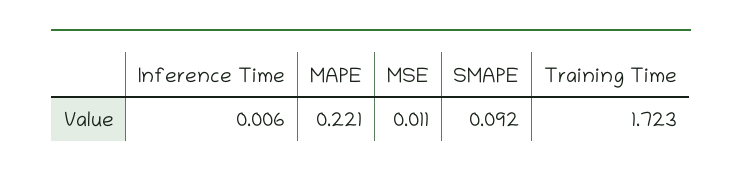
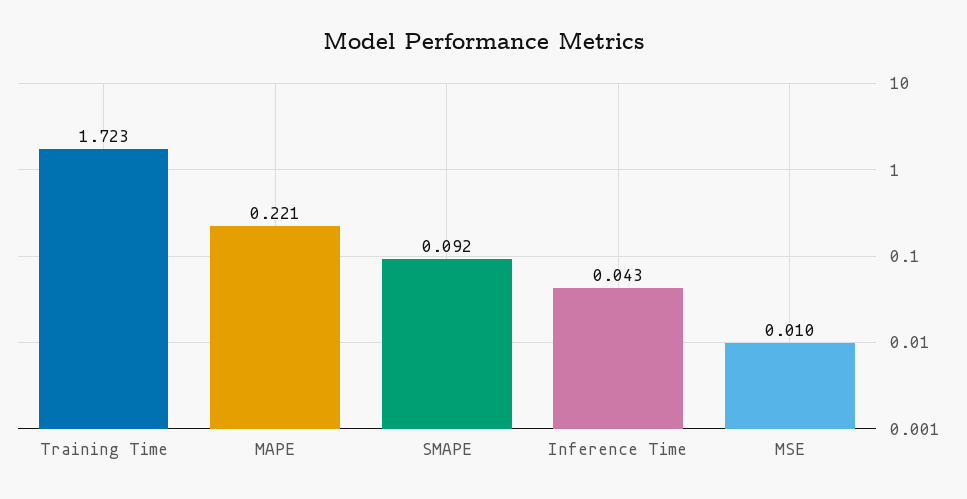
  {
-   "Inference Time": 0.006,
+   "Inference Time": 0.043,
    "MAPE": 0.221,
-   "MSE": 0.011,
+   "MSE": 0.01,
    "SMAPE": 0.092,
    "Training Time": 1.723
  }

